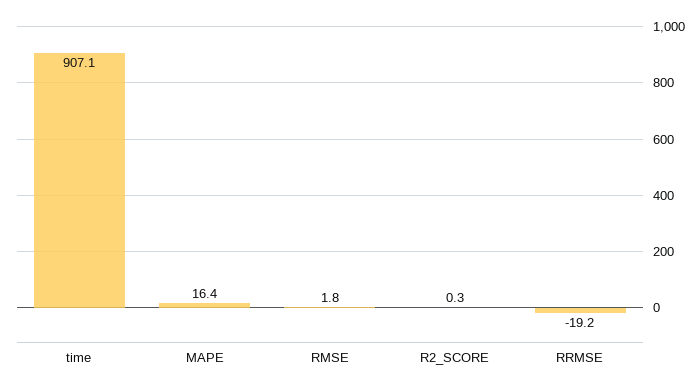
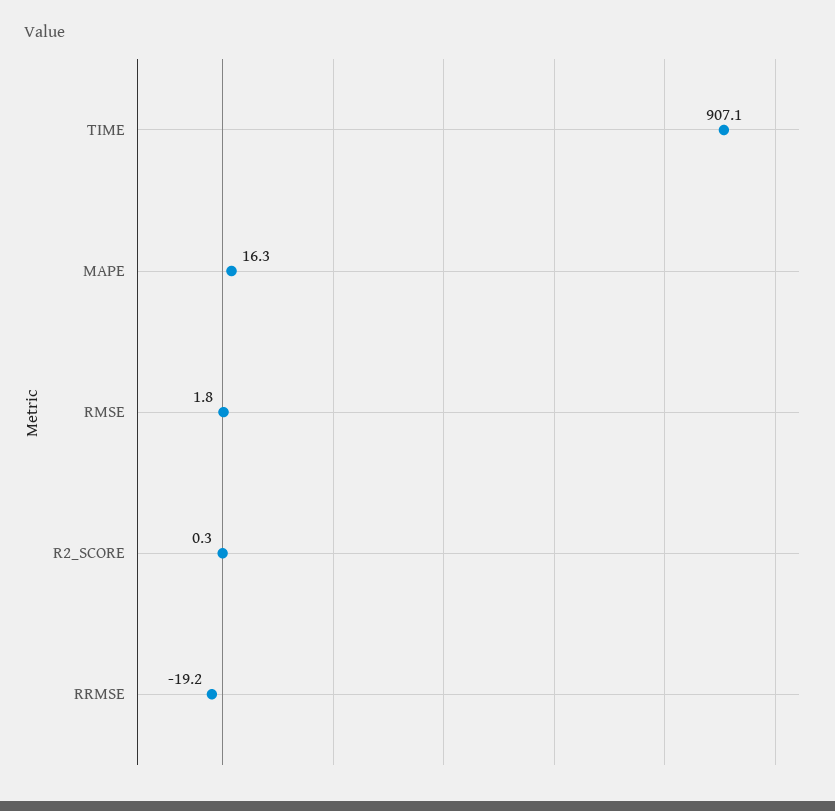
  {
    "time": 907.1,
-   "MAPE": 16.4,
+   "MAPE": 16.3,
    "RMSE": 1.8,
    "R2_SCORE": 0.3,
    "RRMSE": -19.2
  }

